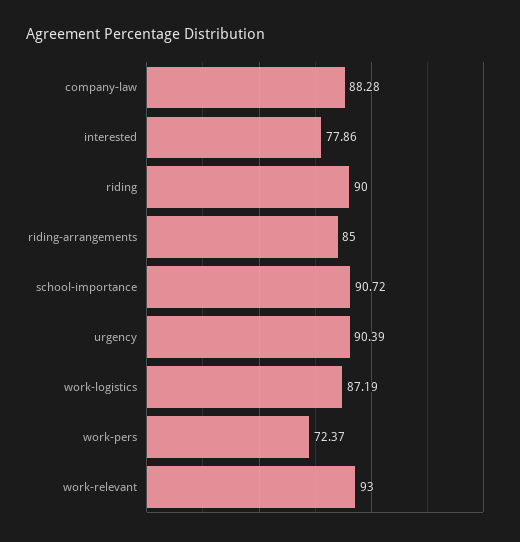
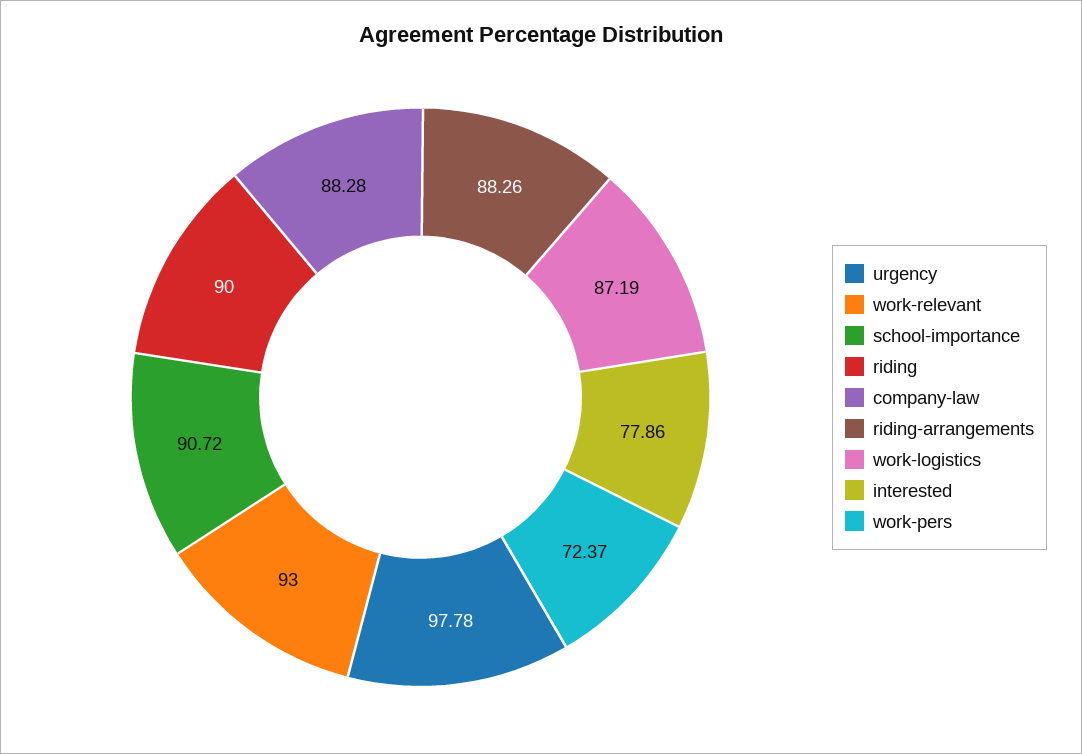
  {
    "company-law": 88.28,
    "interested": 77.86,
    "riding": 90,
-   "riding-arrangements": 85,
+   "riding-arrangements": 88.26,
    "school-importance": 90.72,
-   "urgency": 90.39,
+   "urgency": 97.78,
    "work-logistics": 87.19,
    "work-pers": 72.37,
    "work-relevant": 93
  }

